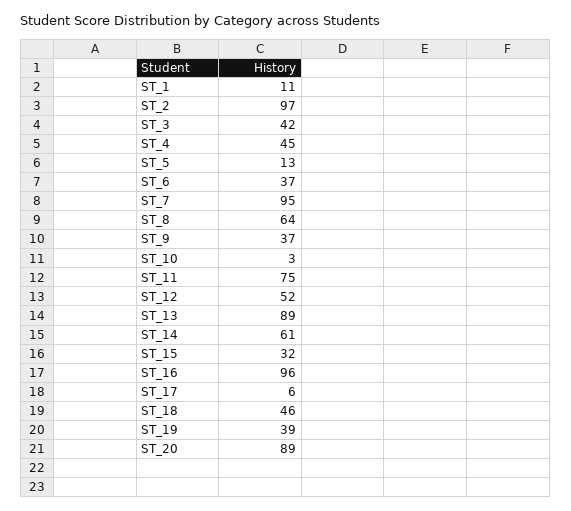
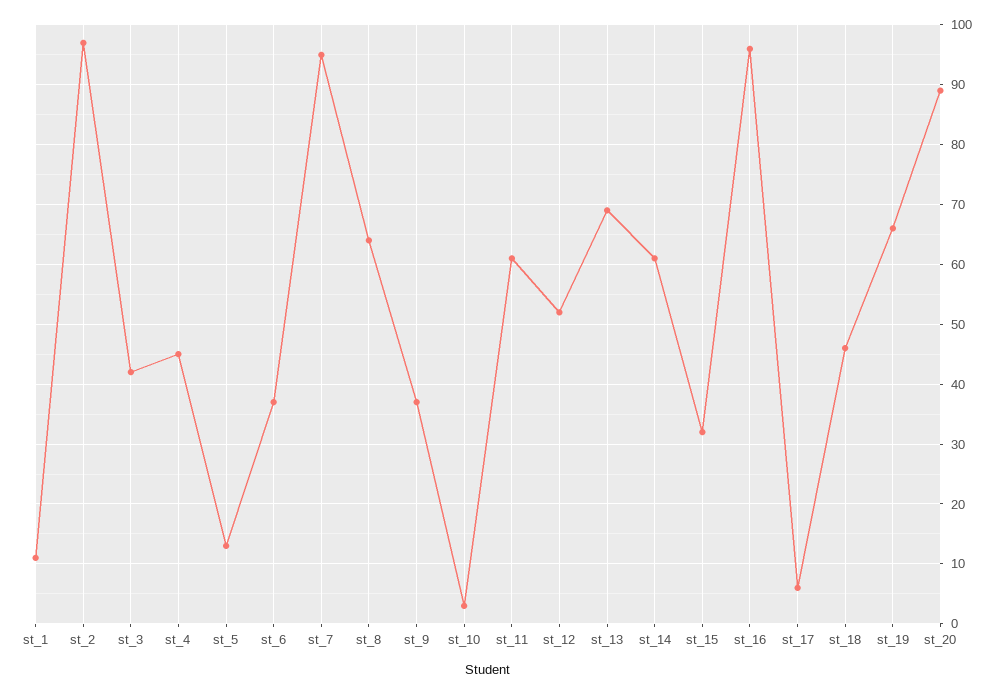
  {
    "ST_1": 11,
    "ST_2": 97,
    "ST_3": 42,
    "ST_4": 45,
    "ST_5": 13,
    "ST_6": 37,
    "ST_7": 95,
    "ST_8": 64,
    "ST_9": 37,
    "ST_10": 3,
-   "ST_11": 75,
+   "ST_11": 60,
    "ST_12": 52,
-   "ST_13": 89,
+   "ST_13": 70,
    "ST_14": 61,
    "ST_15": 32,
    "ST_16": 96,
    "ST_17": 6,
    "ST_18": 46,
-   "ST_19": 39,
+   "ST_19": 65,
    "ST_20": 89
  }

